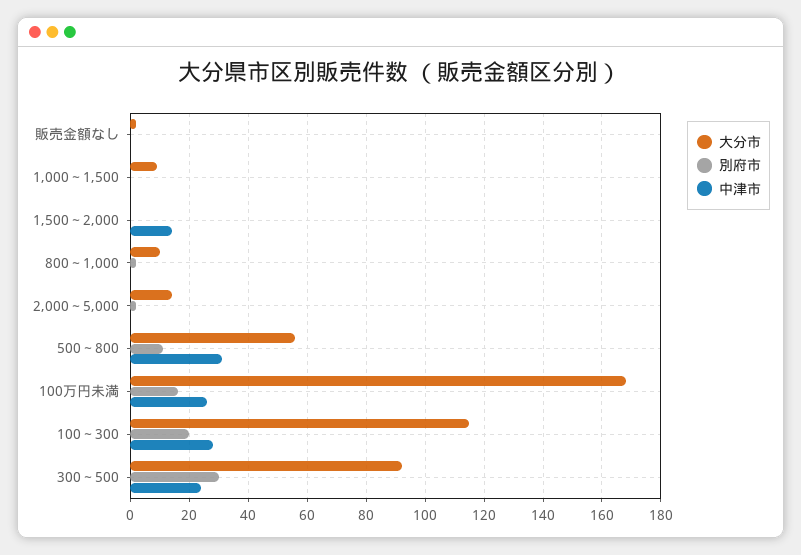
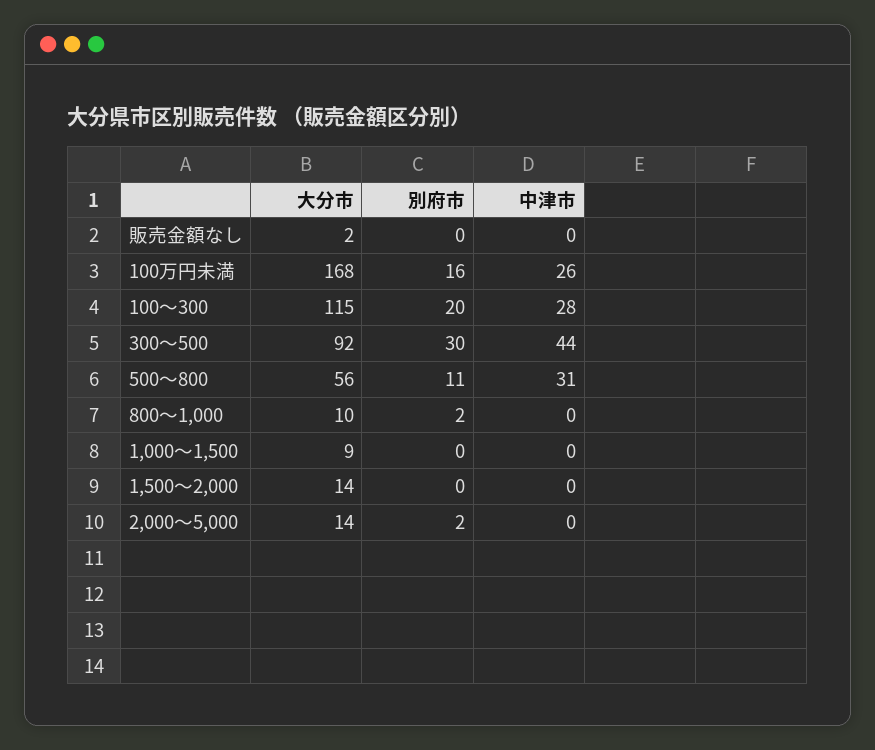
  {
    "大分市": {
      "販売金額なし": 2,
      "1,000～1,500": 9,
-     "1,500～2,000": 0,
+     "1,500～2,000": 14,
      "800～1,000": 10,
      "2,000～5,000": 14,
      "500～800": 56,
      "100万円未満": 168,
      "100～300": 115,
      "300～500": 92
    },
    "別府市": {
      "販売金額なし": 0,
      "1,000～1,500": 0,
      "1,500～2,000": 0,
      "800～1,000": 2,
      "2,000～5,000": 2,
      "500～800": 11,
      "100万円未満": 16,
      "100～300": 20,
      "300～500": 30
    },
    "中津市": {
      "販売金額なし": 0,
      "1,000～1,500": 0,
-     "1,500～2,000": 15,
+     "1,500～2,000": 0,
      "800～1,000": 0,
      "2,000～5,000": 0,
      "500～800": 31,
      "100万円未満": 26,
      "100～300": 28,
-     "300～500": 25
+     "300～500": 44
    }
  }

